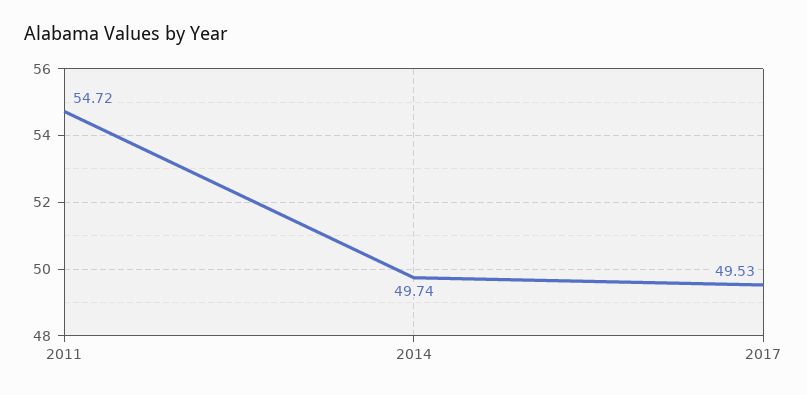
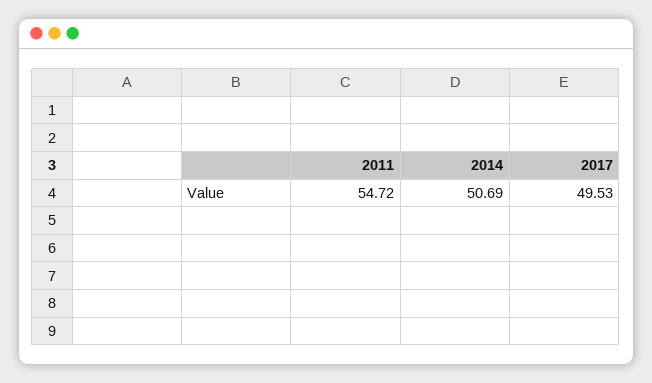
  {
    "2011": 54.72,
-   "2014": 49.74,
+   "2014": 50.69,
    "2017": 49.53
  }

